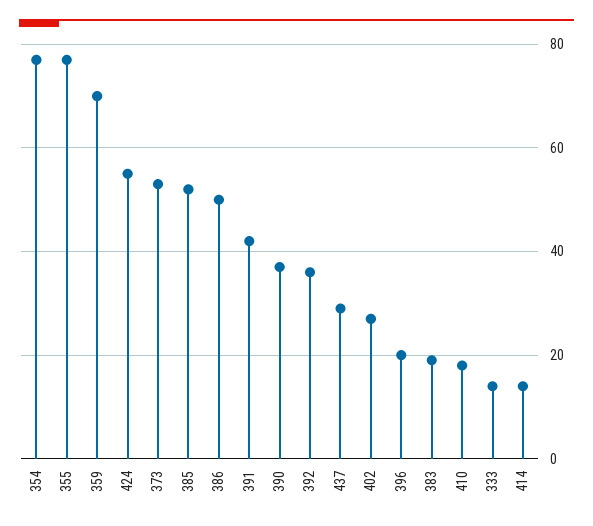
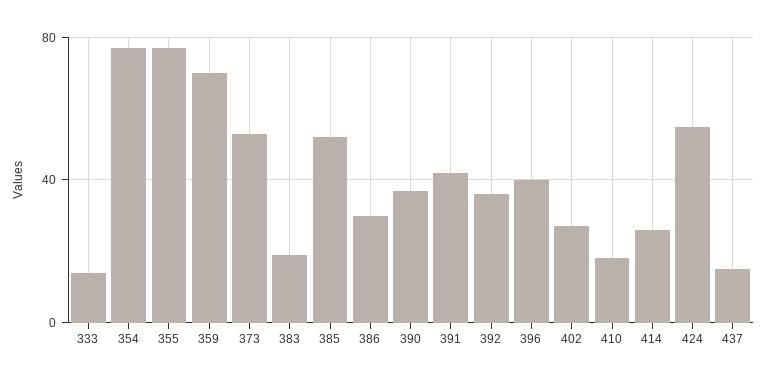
  {
    "354": 75,
    "355": 75,
    "359": 70,
    "424": 55,
    "373": 55,
    "385": 50,
-   "386": 50,
+   "386": 30,
    "391": 40,
    "390": 35,
    "392": 35,
-   "437": 30,
+   "437": 15,
    "402": 25,
-   "396": 20,
+   "396": 40,
    "383": 20,
    "410": 20,
    "333": 15,
-   "414": 15
+   "414": 25
  }

